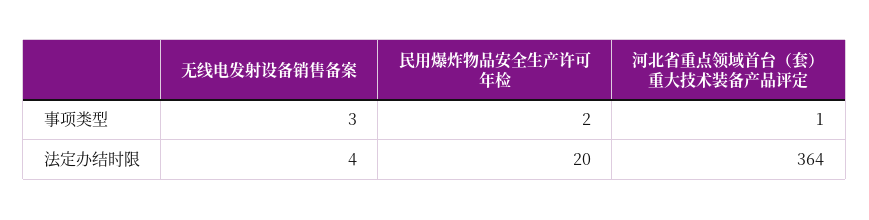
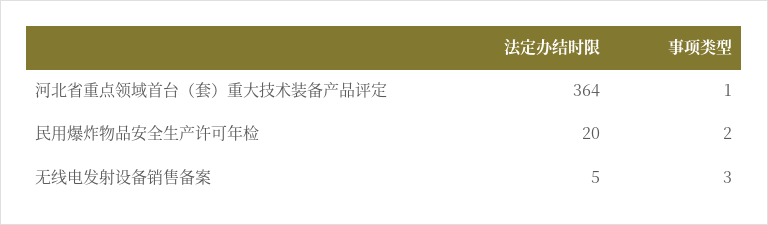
  {
    "无线电发射设备销售备案": {
      "事项类型": 3,
-     "法定办结时限": 4
+     "法定办结时限": 5
    },
    "民用爆炸物品安全生产许可年检": {
      "事项类型": 2,
      "法定办结时限": 20
    },
    "河北省重点领域首台（套）重大技术装备产品评定": {
      "事项类型": 1,
      "法定办结时限": 364
    }
  }

